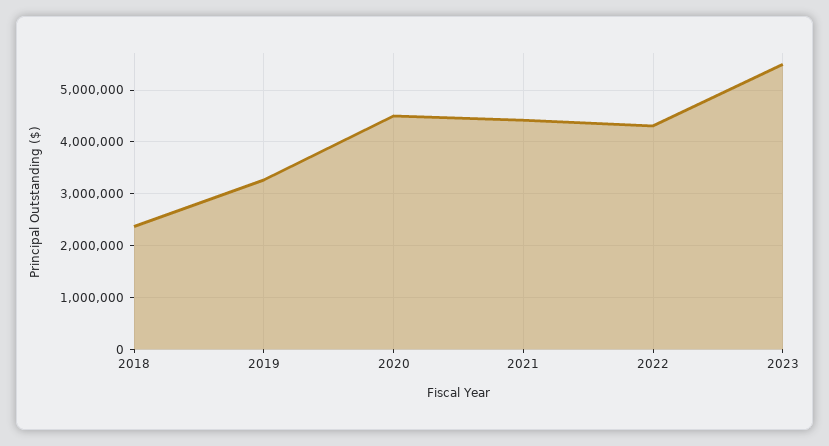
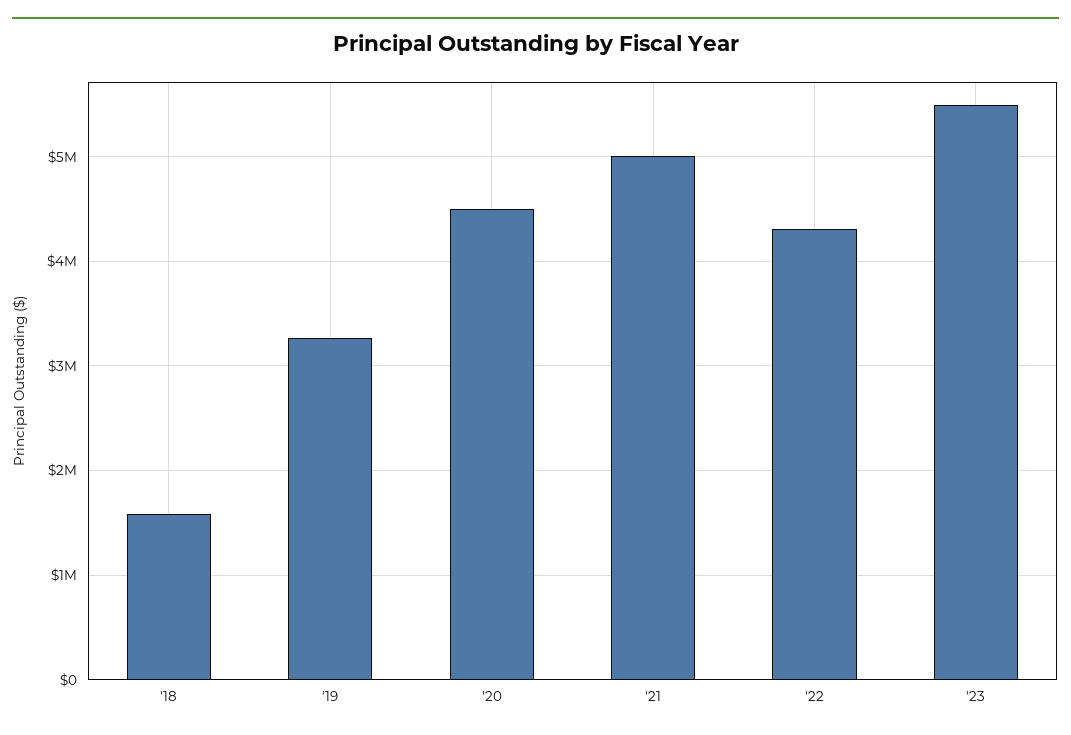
  {
-   "2018": 2400000,
+   "2018": 1600000,
    "2019": 3300000,
    "2020": 4500000,
-   "2021": 4400000,
+   "2021": 5000000,
    "2022": 4300000,
    "2023": 5500000
  }

